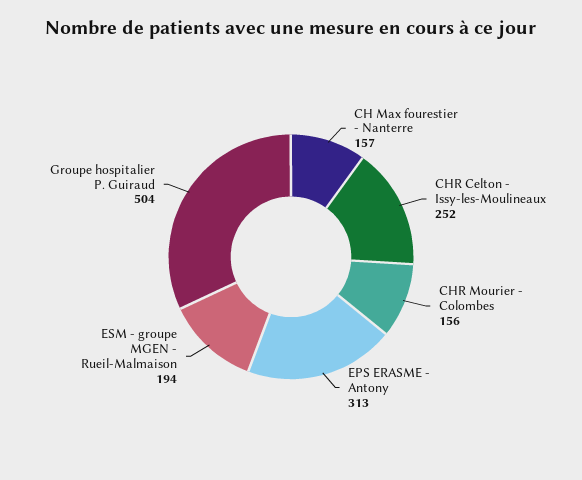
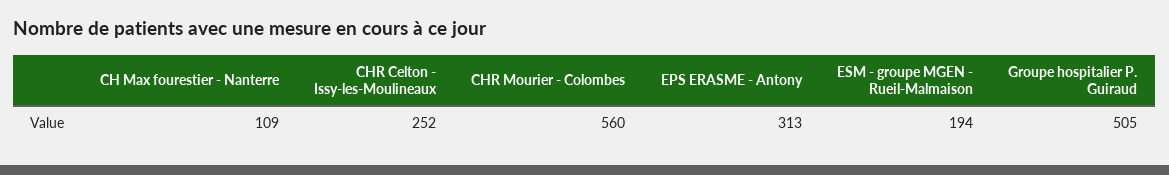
  {
-   "CH Max fourestier - Nanterre": 157,
+   "CH Max fourestier - Nanterre": 109,
    "CHR Celton - Issy-les-Moulineaux": 252,
-   "CHR Mourier - Colombes": 156,
+   "CHR Mourier - Colombes": 560,
    "EPS ERASME - Antony": 313,
    "ESM - groupe MGEN - Rueil-Malmaison": 194,
-   "Groupe hospitalier P. Guiraud": 504
+   "Groupe hospitalier P. Guiraud": 505
  }

